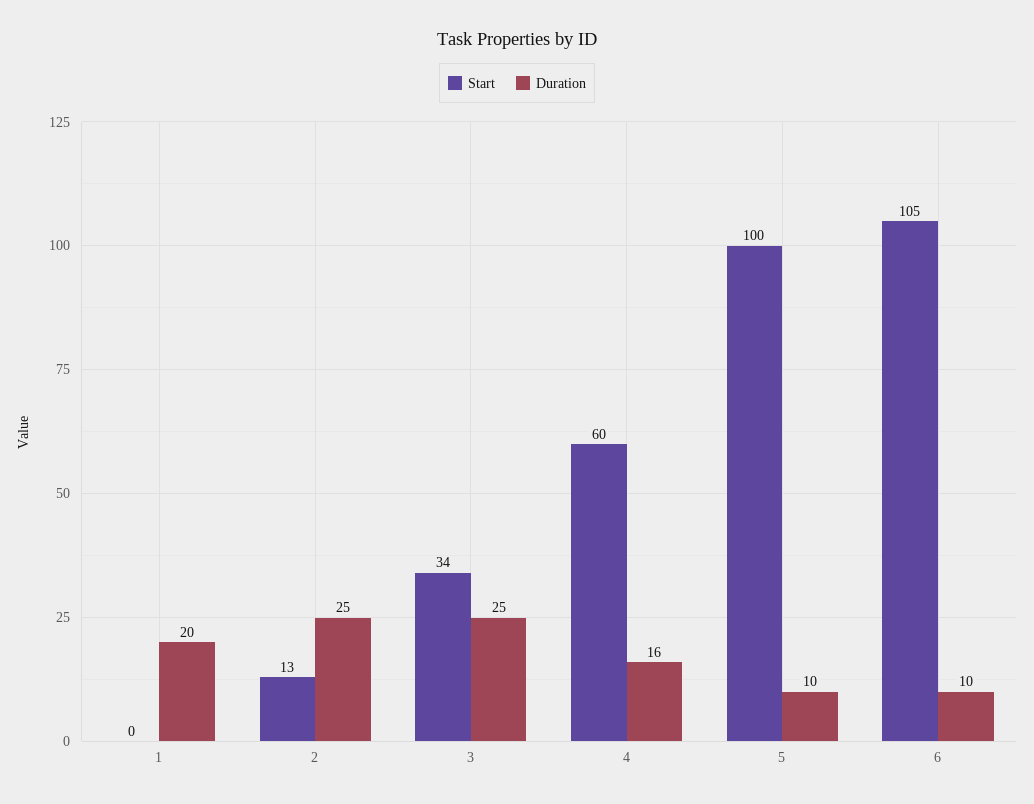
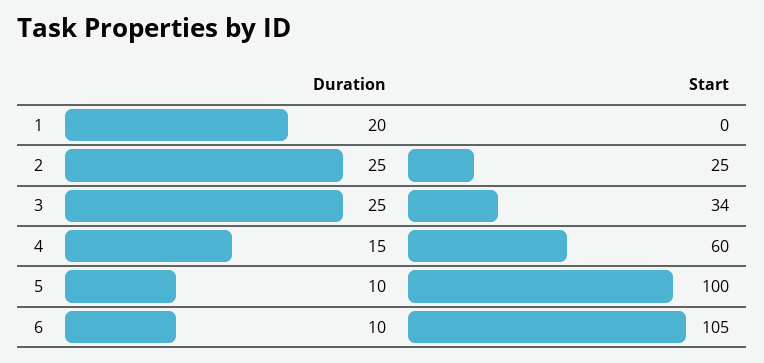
  {
    "Start": {
      "1": 0,
-     "2": 13,
+     "2": 25,
      "3": 34,
      "4": 60,
      "5": 100,
      "6": 105
    },
    "Duration": {
      "1": 20,
      "2": 25,
      "3": 25,
-     "4": 16,
+     "4": 15,
      "5": 10,
      "6": 10
    }
  }

